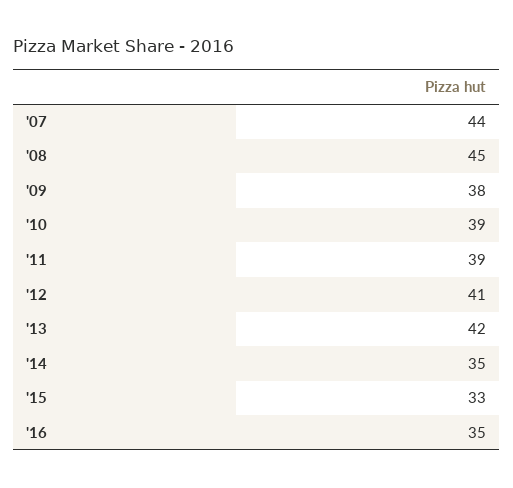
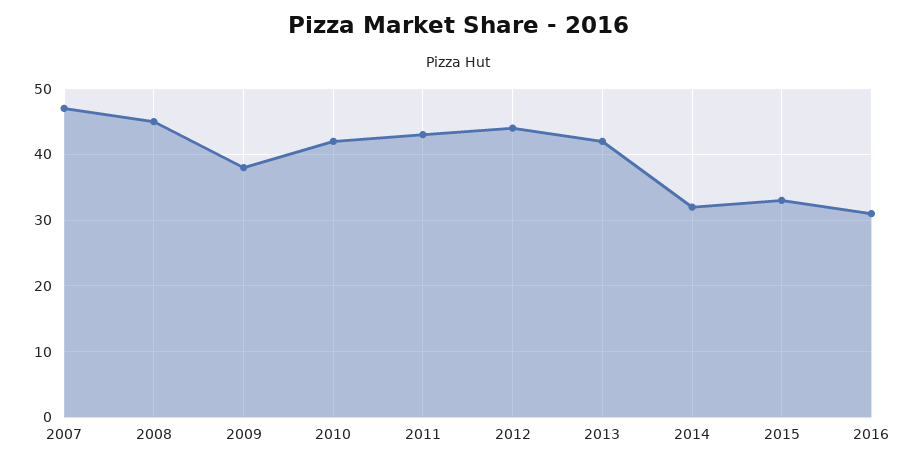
  {
-   "'07": 44,
+   "'07": 47,
    "'08": 45,
    "'09": 38,
-   "'10": 39,
+   "'10": 42,
-   "'11": 39,
+   "'11": 43,
-   "'12": 41,
+   "'12": 44,
    "'13": 42,
-   "'14": 35,
+   "'14": 32,
    "'15": 33,
-   "'16": 35
+   "'16": 31
  }

